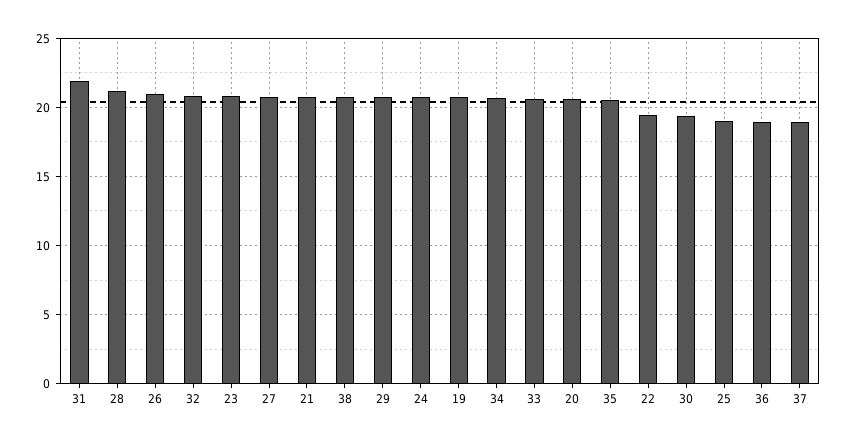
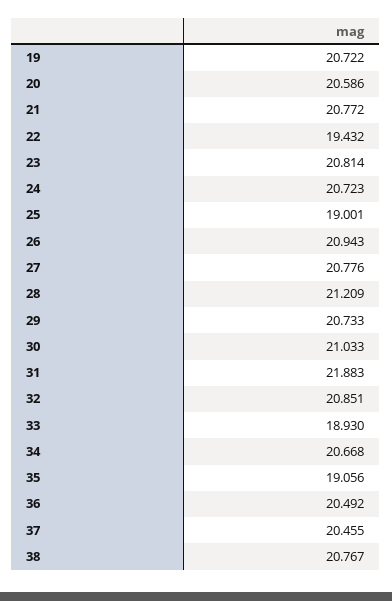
  {
    "31": 21.883,
    "28": 21.209,
    "26": 20.943,
    "32": 20.851,
    "23": 20.814,
    "27": 20.776,
    "21": 20.772,
    "38": 20.767,
    "29": 20.733,
    "24": 20.723,
    "19": 20.722,
    "34": 20.668,
-   "33": 20.5,
+   "33": 18.93,
    "20": 20.586,
-   "35": 20.5,
+   "35": 19.056,
    "22": 19.432,
-   "30": 19.5,
+   "30": 21.033,
    "25": 19.001,
-   "36": 19,
+   "36": 20.492,
-   "37": 19
+   "37": 20.455
  }

